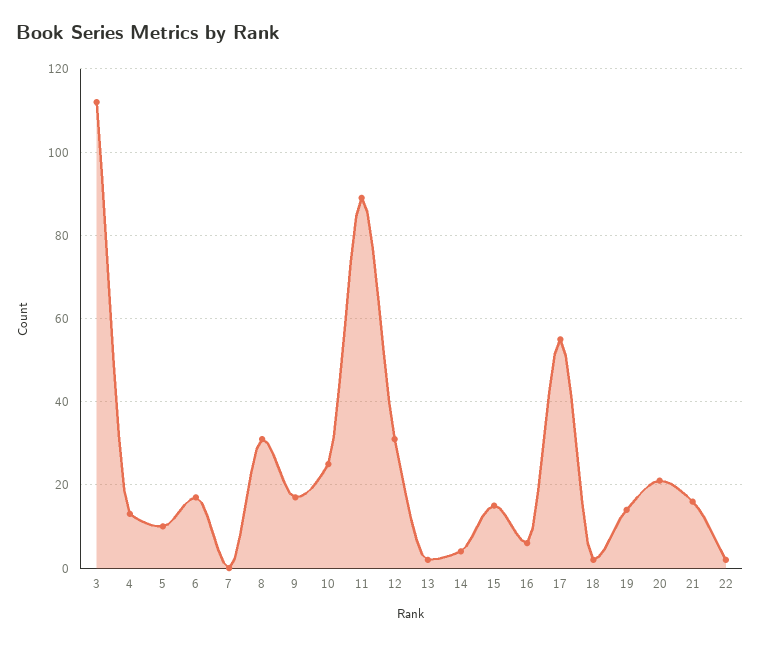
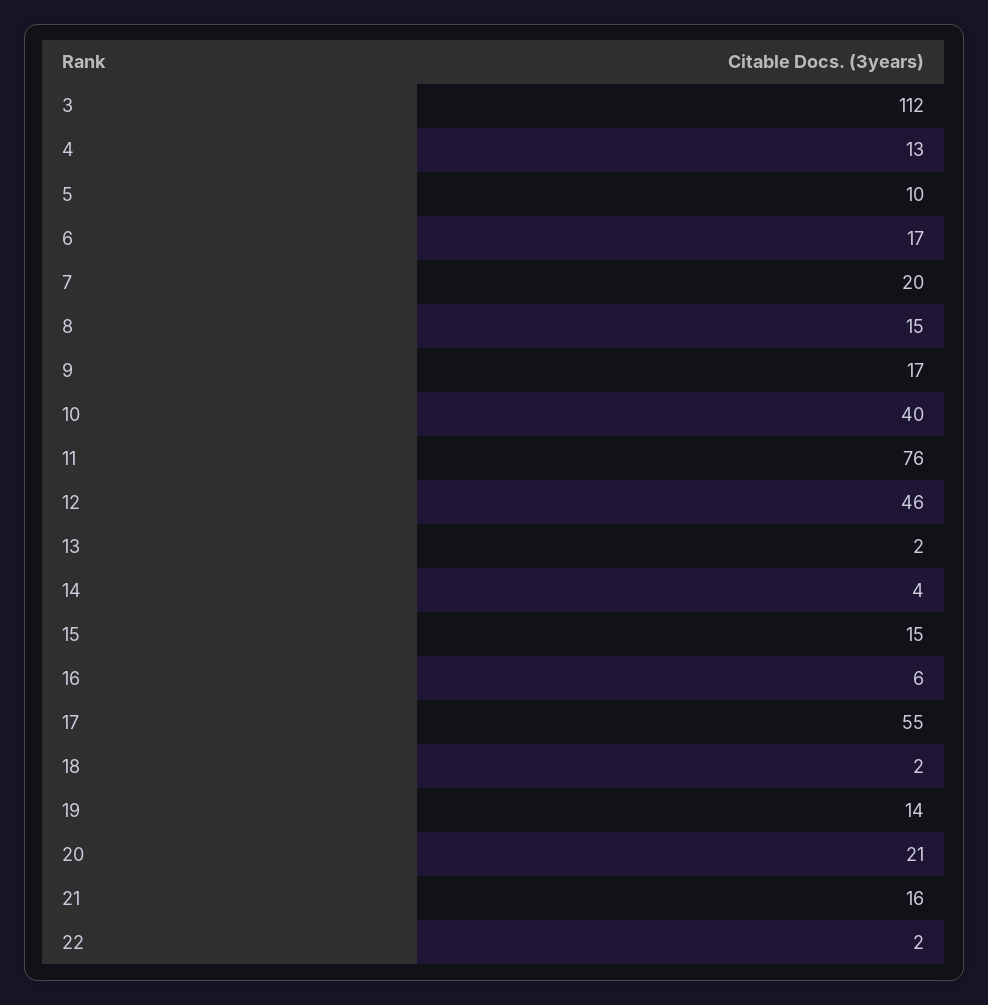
  {
    "3": 112,
    "4": 13,
    "5": 10,
    "6": 17,
-   "7": 0,
+   "7": 20,
-   "8": 30,
+   "8": 15,
    "9": 17,
-   "10": 25,
+   "10": 40,
-   "11": 90,
+   "11": 76,
-   "12": 30,
+   "12": 46,
    "13": 2,
    "14": 4,
    "15": 15,
    "16": 6,
    "17": 55,
    "18": 2,
    "19": 14,
    "20": 21,
    "21": 16,
    "22": 2
  }

